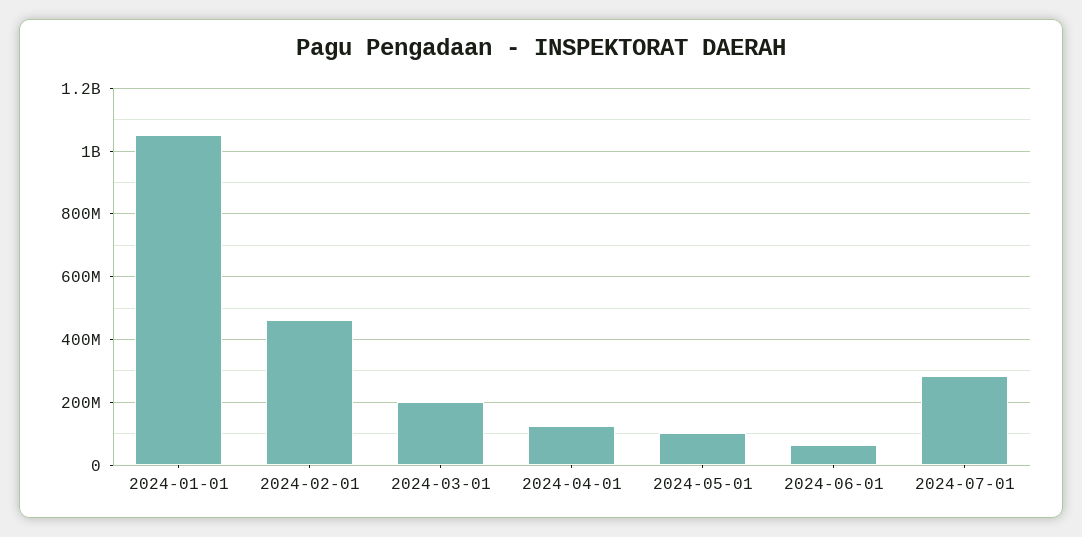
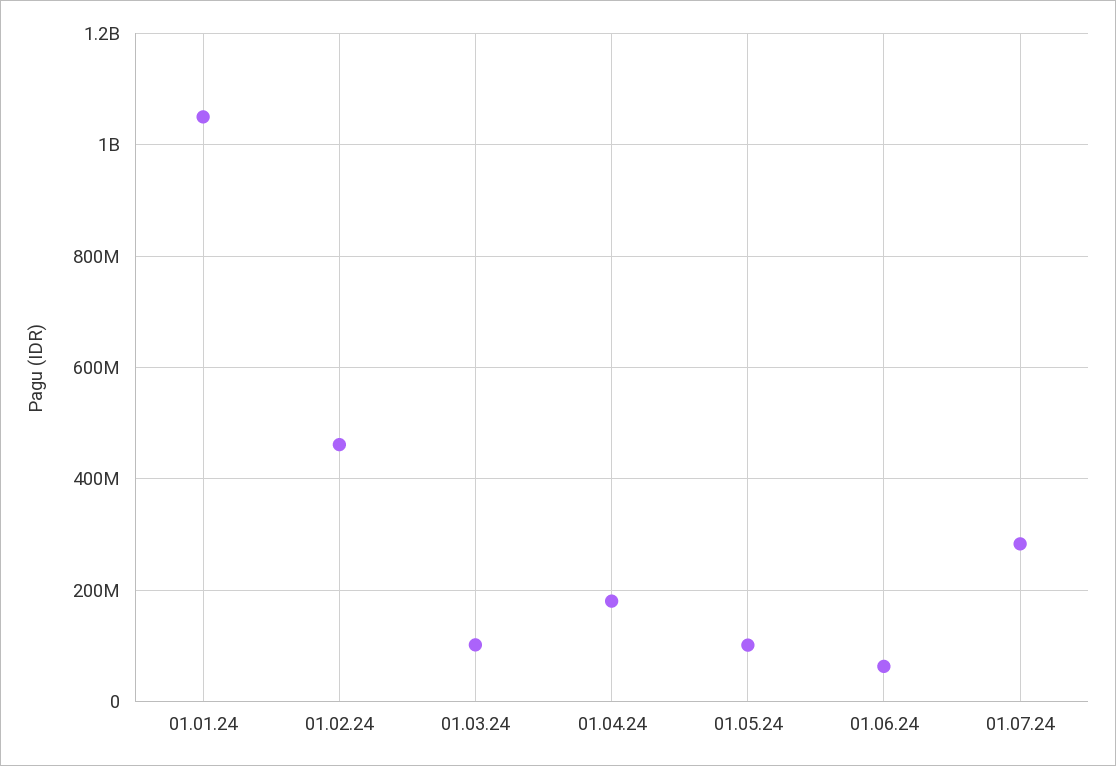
  {
    "2024-01-01": 1060000000,
    "2024-02-01": 460000000,
-   "2024-03-01": 200000000,
+   "2024-03-01": 100000000,
-   "2024-04-01": 120000000,
+   "2024-04-01": 180000000,
    "2024-05-01": 100000000,
    "2024-06-01": 60000000,
    "2024-07-01": 280000000
  }

